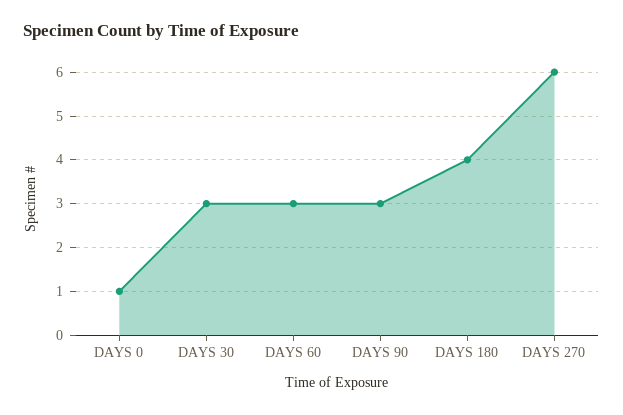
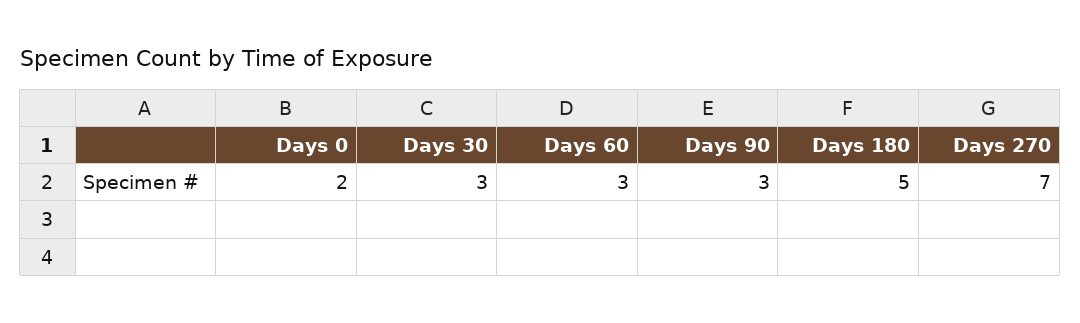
  {
-   "DAYS 0": 1,
+   "DAYS 0": 2,
    "DAYS 30": 3,
    "DAYS 60": 3,
    "DAYS 90": 3,
-   "DAYS 180": 4,
+   "DAYS 180": 5,
-   "DAYS 270": 6
+   "DAYS 270": 7
  }

